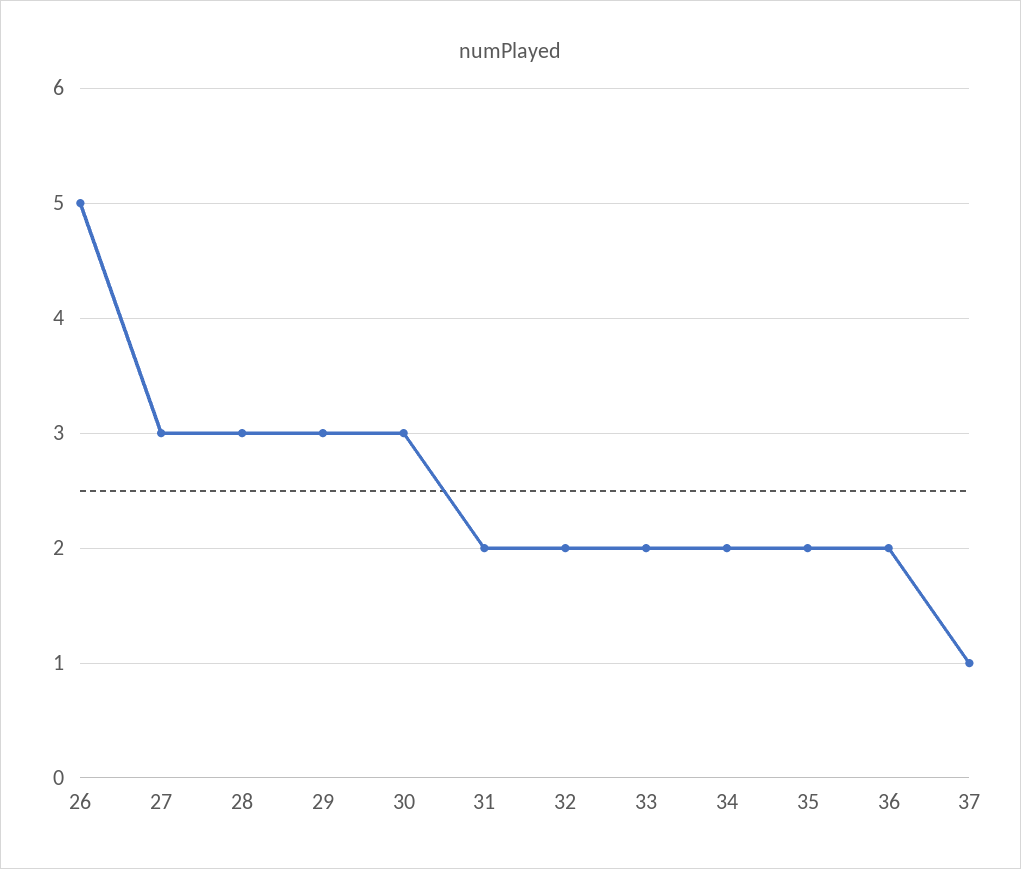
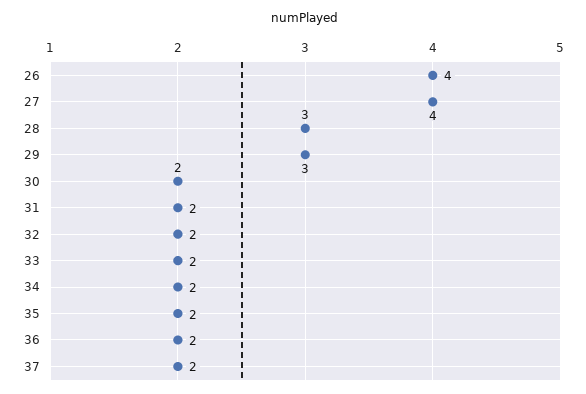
  {
-   "26": 5,
+   "26": 4,
-   "27": 3,
+   "27": 4,
    "28": 3,
    "29": 3,
-   "30": 3,
+   "30": 2,
    "31": 2,
    "32": 2,
    "33": 2,
    "34": 2,
    "35": 2,
    "36": 2,
-   "37": 1
+   "37": 2
  }

